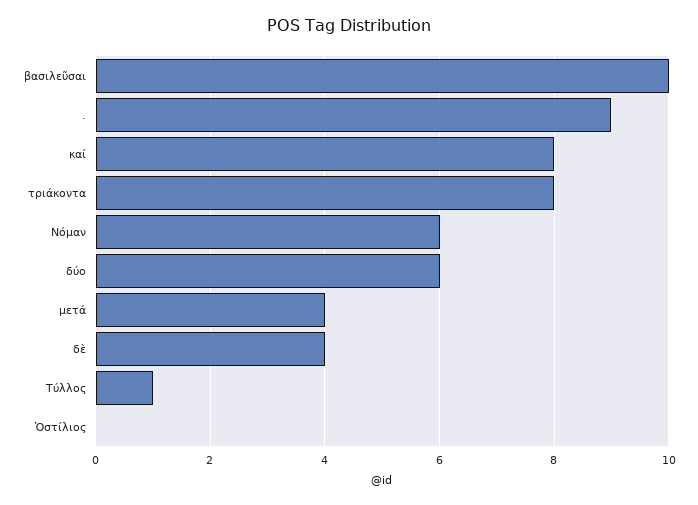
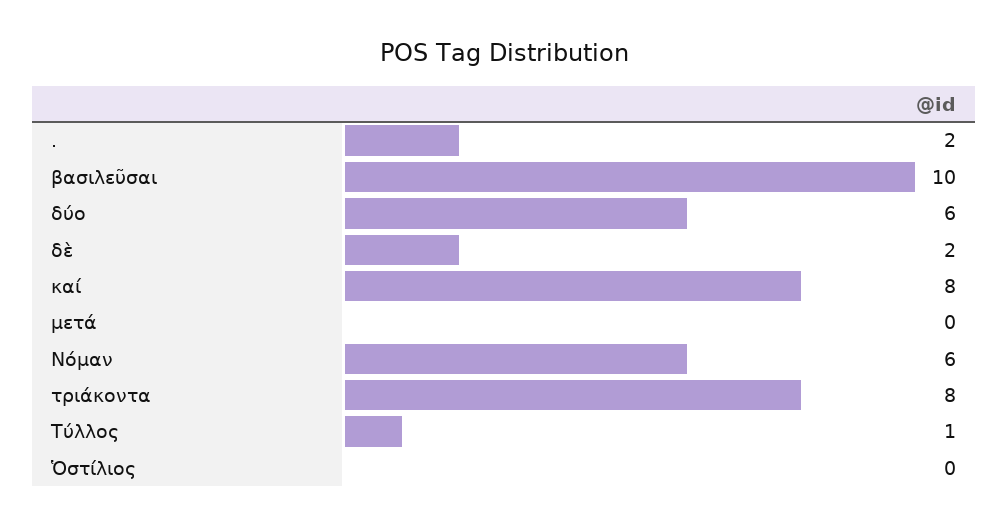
  {
    "βασιλεῦσαι": 10,
-   ".": 9,
+   ".": 2,
    "καί": 8,
    "τριάκοντα": 8,
    "Νόμαν": 6,
    "δύο": 6,
-   "μετά": 4,
+   "μετά": 0,
-   "δὲ": 4,
+   "δὲ": 2,
    "Τύλλος": 1,
    "Ὁστίλιος": 0
  }

